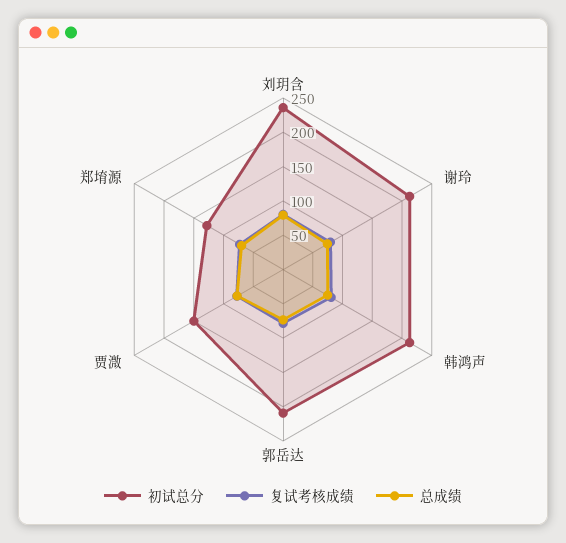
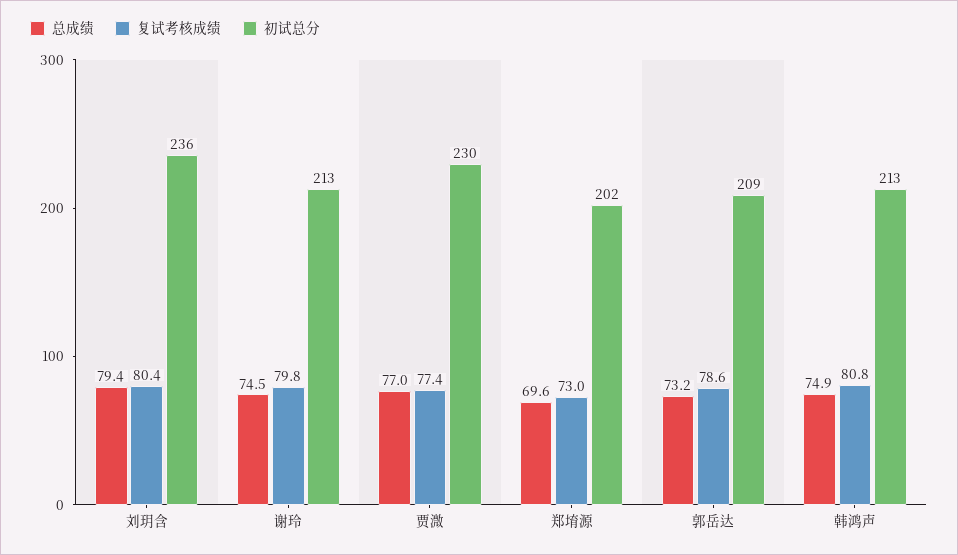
  {
    "初试总分": {
      "刘玥含": 236,
      "谢玲": 213,
      "韩鸿声": 213,
      "郭岳达": 209,
-     "贾溦": 150,
+     "贾溦": 230,
-     "郑堉源": 125
+     "郑堉源": 202
    },
    "复试考核成绩": {
      "刘玥含": 80.4,
      "谢玲": 79.8,
      "韩鸿声": 80.8,
      "郭岳达": 78.6,
      "贾溦": 77.4,
      "郑堉源": 73
    },
    "总成绩": {
      "刘玥含": 79.4,
      "谢玲": 74.5,
      "韩鸿声": 74.9,
      "郭岳达": 73.2,
      "贾溦": 77,
      "郑堉源": 69.6
    }
  }

